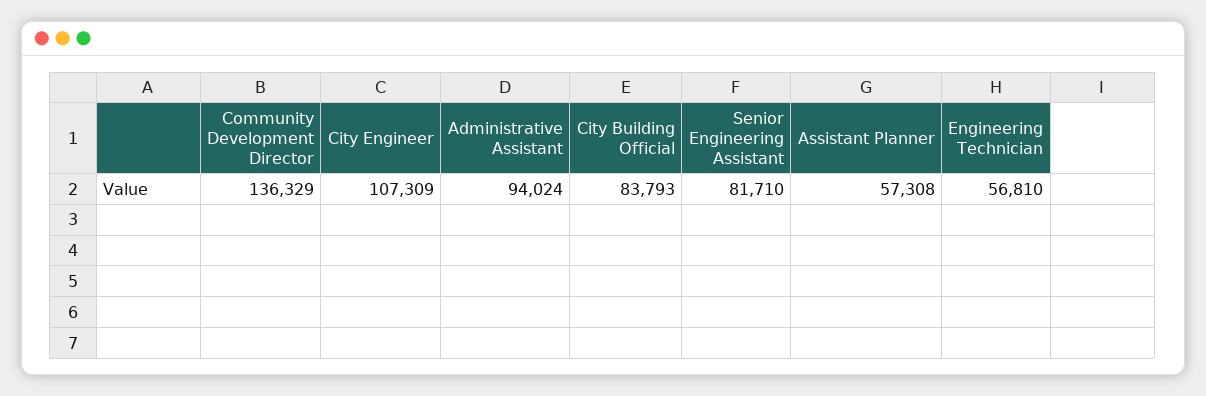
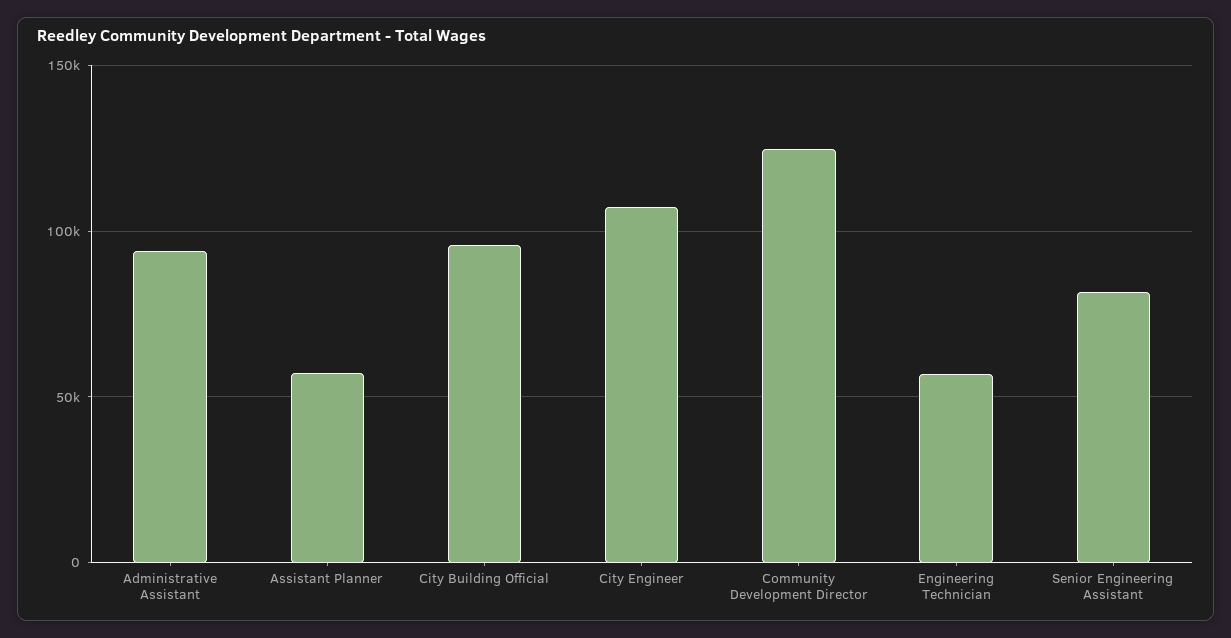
  {
-   "Community Development Director": 136329,
+   "Community Development Director": 125000,
    "City Engineer": 107309,
    "Administrative Assistant": 94024,
-   "City Building Official": 83793,
+   "City Building Official": 95000,
    "Senior Engineering Assistant": 81710,
    "Assistant Planner": 57308,
    "Engineering Technician": 56810
  }

